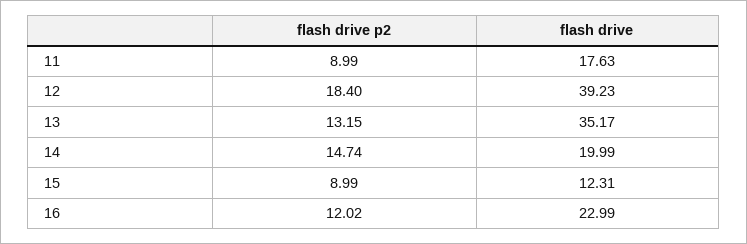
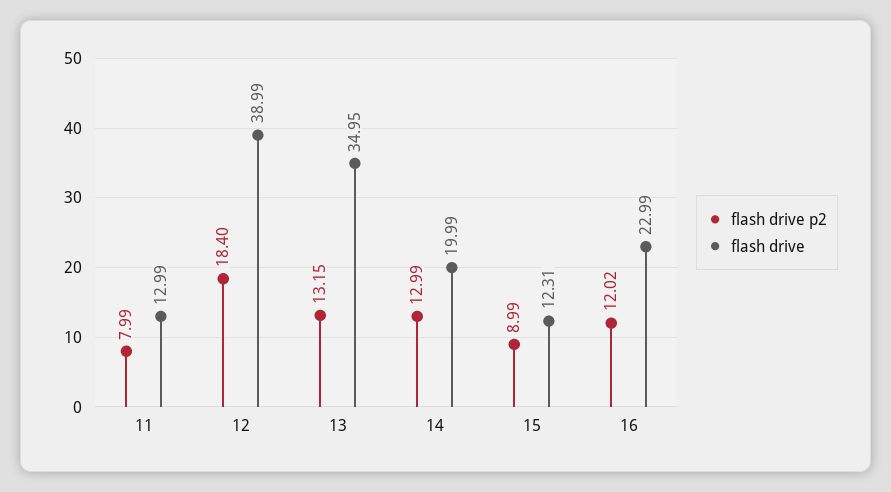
  {
    "flash drive p2": {
-     "11": 8.99,
+     "11": 7.99,
      "12": 18.4,
      "13": 13.15,
-     "14": 14.74,
+     "14": 12.99,
      "15": 8.99,
      "16": 12.02
    },
    "flash drive": {
-     "11": 17.63,
+     "11": 12.99,
-     "12": 39.23,
+     "12": 38.99,
-     "13": 35.17,
+     "13": 34.95,
      "14": 19.99,
      "15": 12.31,
      "16": 22.99
    }
  }

